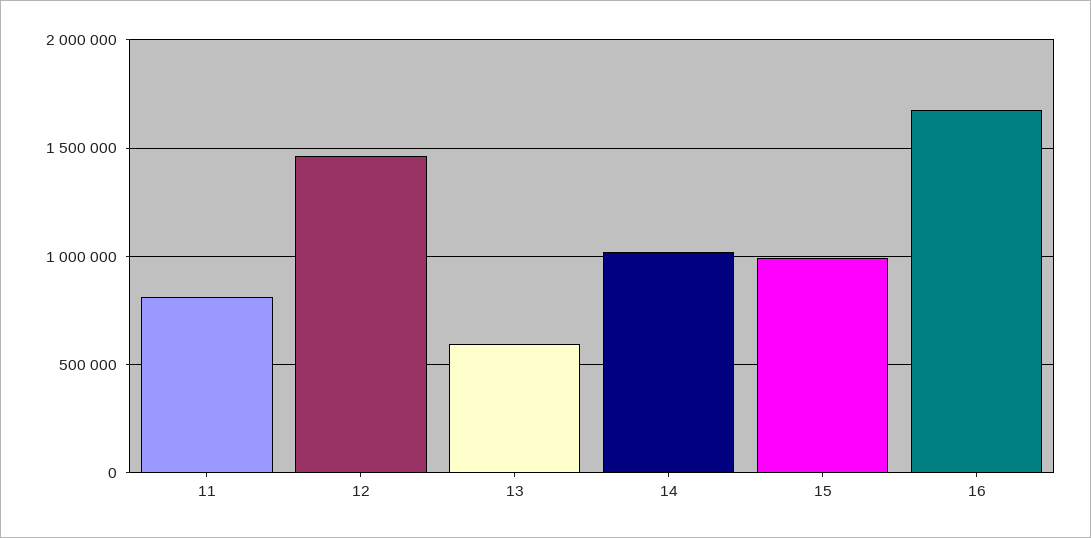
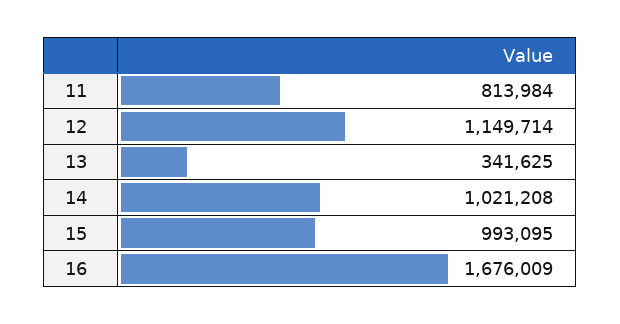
  {
    "11": 813984,
-   "12": 1450000,
+   "12": 1149714,
-   "13": 600000,
+   "13": 341625,
    "14": 1021208,
    "15": 993095,
    "16": 1676009
  }

